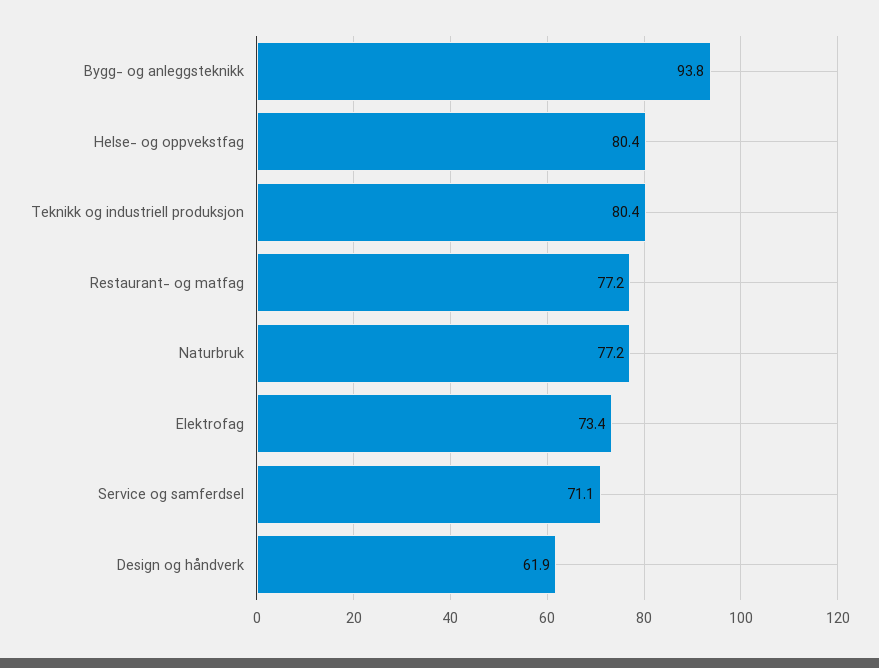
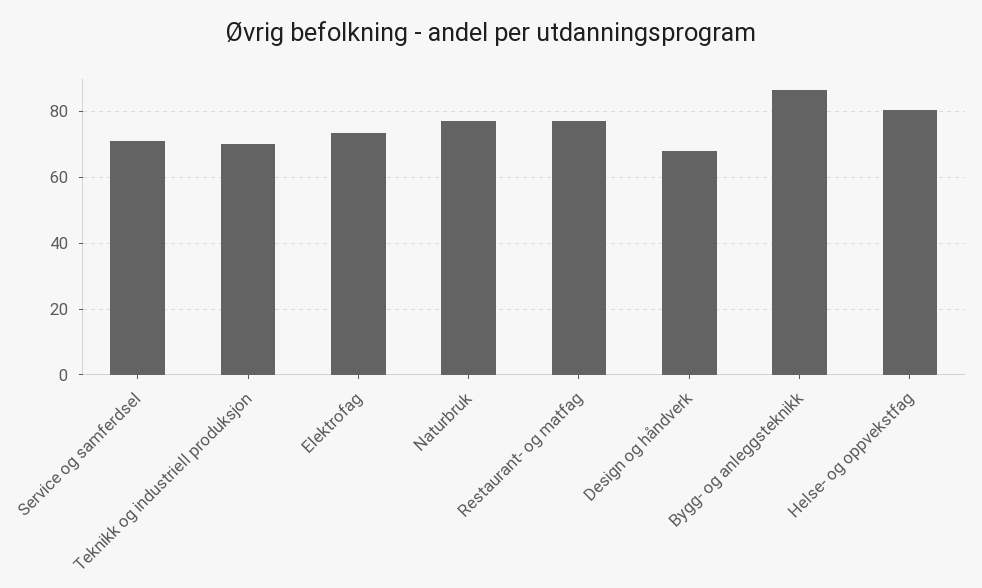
  {
-   "Bygg- og anleggsteknikk": 93.8,
+   "Bygg- og anleggsteknikk": 86,
    "Helse- og oppvekstfag": 80.4,
-   "Teknikk og industriell produksjon": 80.4,
+   "Teknikk og industriell produksjon": 70,
    "Restaurant- og matfag": 77.2,
    "Naturbruk": 77.2,
    "Elektrofag": 73.4,
    "Service og samferdsel": 71.1,
-   "Design og håndverk": 61.9
+   "Design og håndverk": 68
  }

